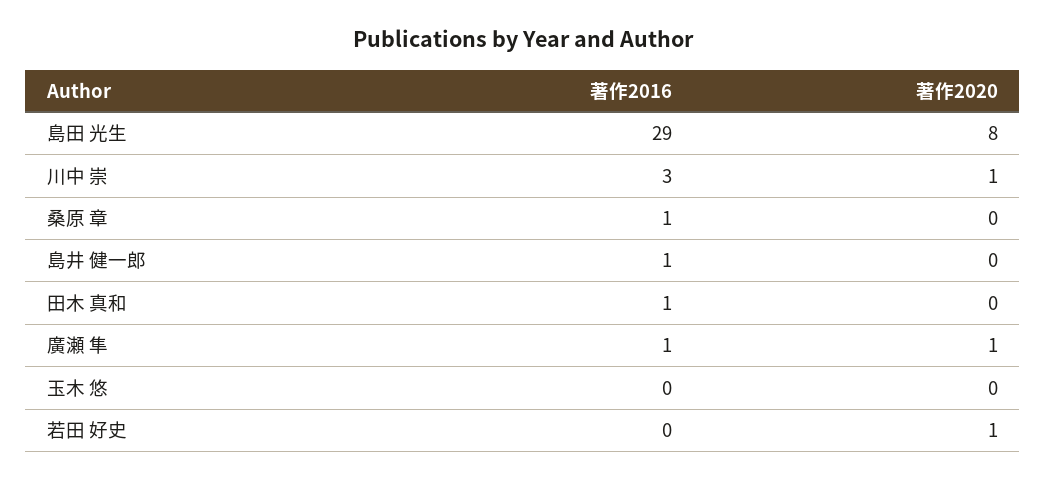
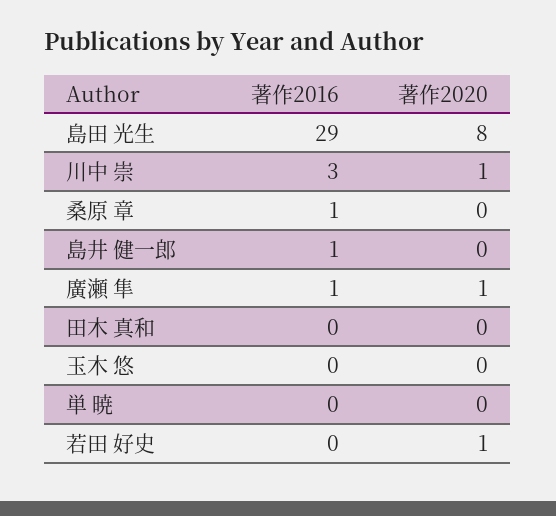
  {
    "著作2016": {
      "島田 光生": 29,
      "川中 崇": 3,
      "桑原 章": 1,
      "島井 健一郎": 1,
-     "田木 真和": 1,
+     "田木 真和": 0,
      "廣瀬 隼": 1,
      "玉木 悠": 0,
-     "若田 好史": 0
+     "若田 好史": 0,
+     "単 暁": 0
    },
    "著作2020": {
      "島田 光生": 8,
      "川中 崇": 1,
      "桑原 章": 0,
      "島井 健一郎": 0,
      "田木 真和": 0,
      "廣瀬 隼": 1,
      "玉木 悠": 0,
-     "若田 好史": 1
+     "若田 好史": 1,
+     "単 暁": 0
    }
  }

